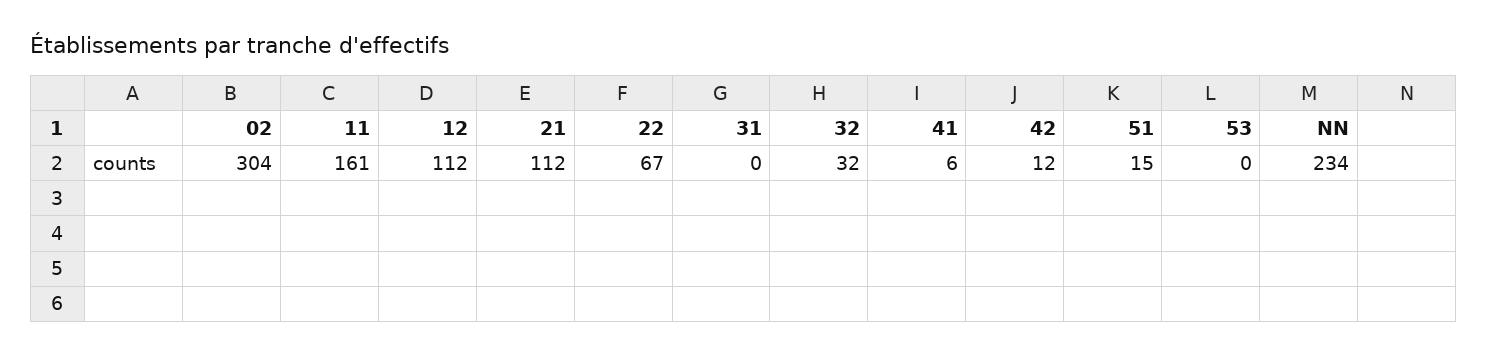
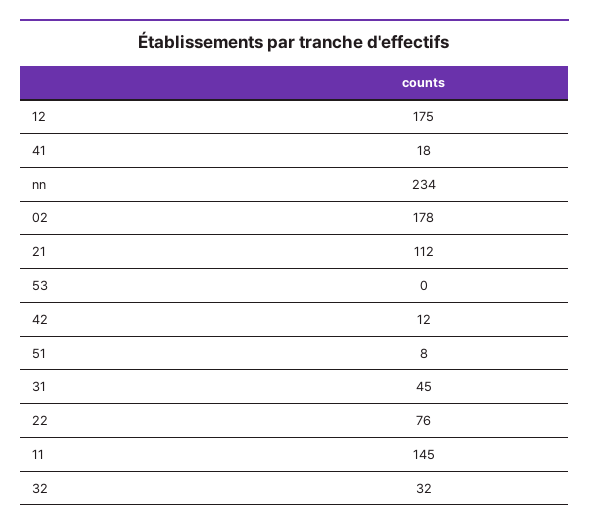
  {
-   "02": 304,
+   "02": 178,
-   "11": 161,
+   "11": 145,
-   "12": 112,
+   "12": 175,
    "21": 112,
-   "22": 67,
+   "22": 76,
-   "31": 0,
+   "31": 45,
    "32": 32,
-   "41": 6,
+   "41": 18,
    "42": 12,
-   "51": 15,
+   "51": 8,
    "53": 0,
    "NN": 234
  }

